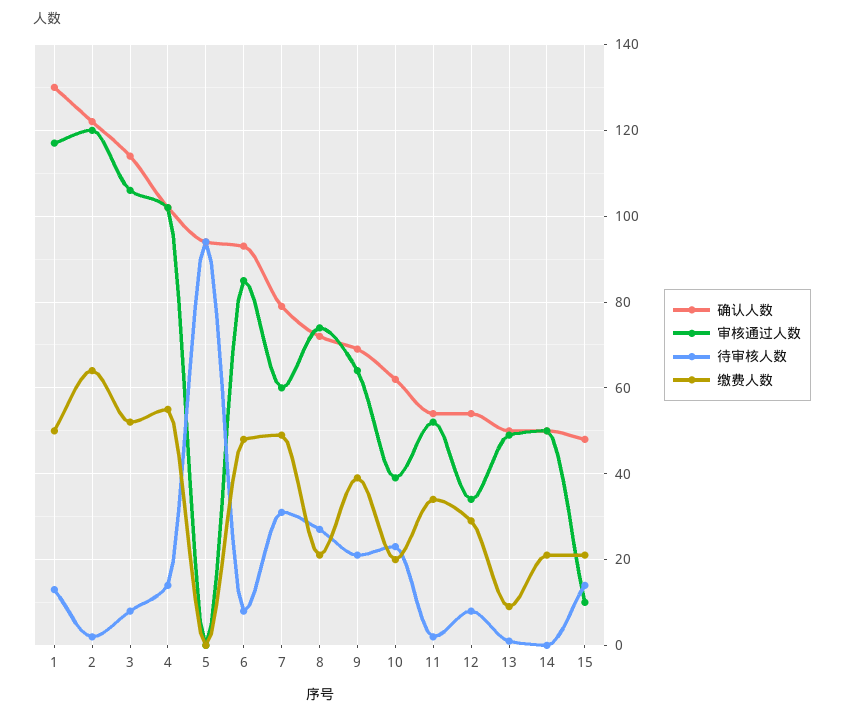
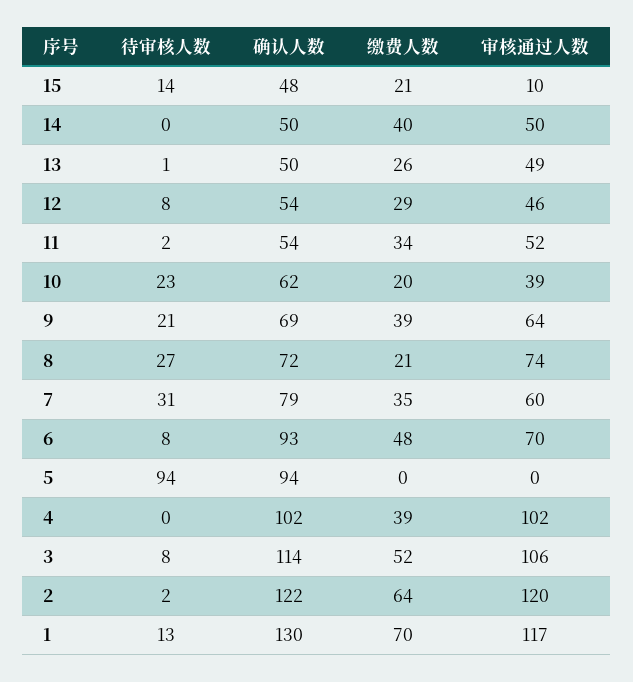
  {
    "确认人数": {
      "1": 130,
      "2": 122,
      "3": 114,
      "4": 102,
      "5": 94,
      "6": 93,
      "7": 79,
      "8": 72,
      "9": 69,
      "10": 62,
      "11": 54,
      "12": 54,
      "13": 50,
      "14": 50,
      "15": 48
    },
    "审核通过人数": {
      "1": 117,
      "2": 120,
      "3": 106,
      "4": 102,
      "5": 0,
-     "6": 85,
+     "6": 70,
      "7": 60,
      "8": 74,
      "9": 64,
      "10": 39,
      "11": 52,
-     "12": 35,
+     "12": 46,
      "13": 49,
      "14": 50,
      "15": 10
    },
    "待审核人数": {
      "1": 13,
      "2": 2,
      "3": 8,
-     "4": 15,
+     "4": 0,
      "5": 94,
      "6": 8,
      "7": 31,
      "8": 27,
      "9": 21,
      "10": 23,
      "11": 2,
      "12": 8,
      "13": 1,
      "14": 0,
      "15": 14
    },
    "缴费人数": {
-     "1": 50,
+     "1": 70,
      "2": 64,
      "3": 52,
-     "4": 55,
+     "4": 39,
      "5": 0,
      "6": 48,
-     "7": 50,
+     "7": 35,
      "8": 21,
      "9": 39,
      "10": 20,
      "11": 34,
      "12": 29,
-     "13": 10,
+     "13": 26,
-     "14": 20,
+     "14": 40,
      "15": 21
    }
  }

